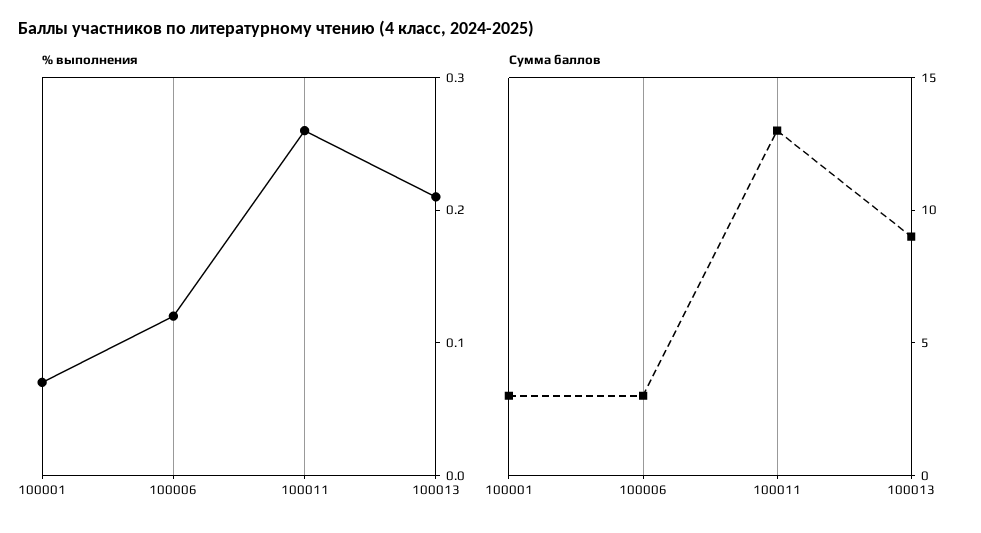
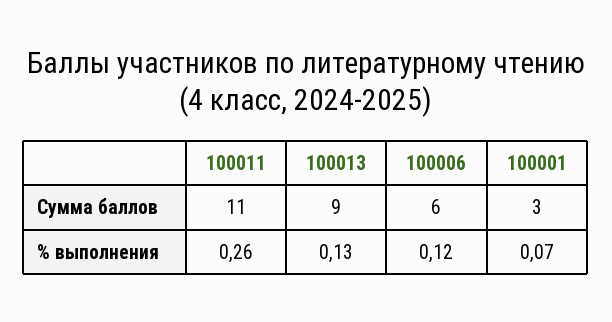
  {
    "% выполнения": {
      "100001": 0.07,
      "100006": 0.12,
      "100011": 0.26,
-     "100013": 0.21
+     "100013": 0.13
    },
    "Сумма баллов": {
      "100001": 3,
-     "100006": 3,
+     "100006": 6,
-     "100011": 13,
+     "100011": 11,
      "100013": 9
    }
  }

